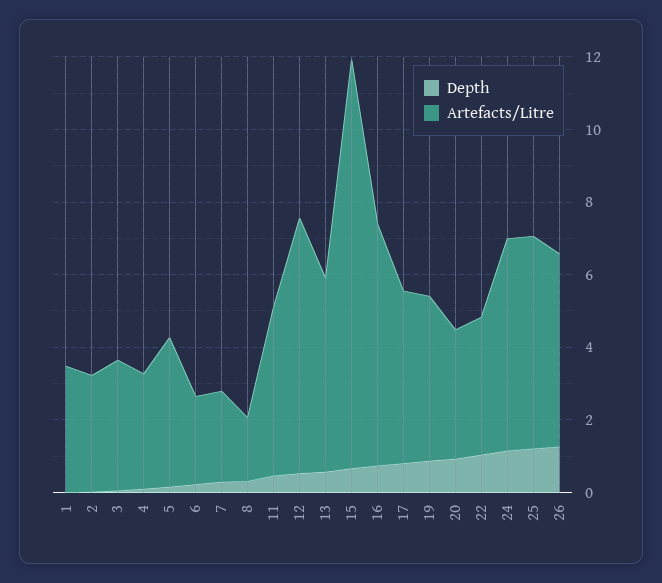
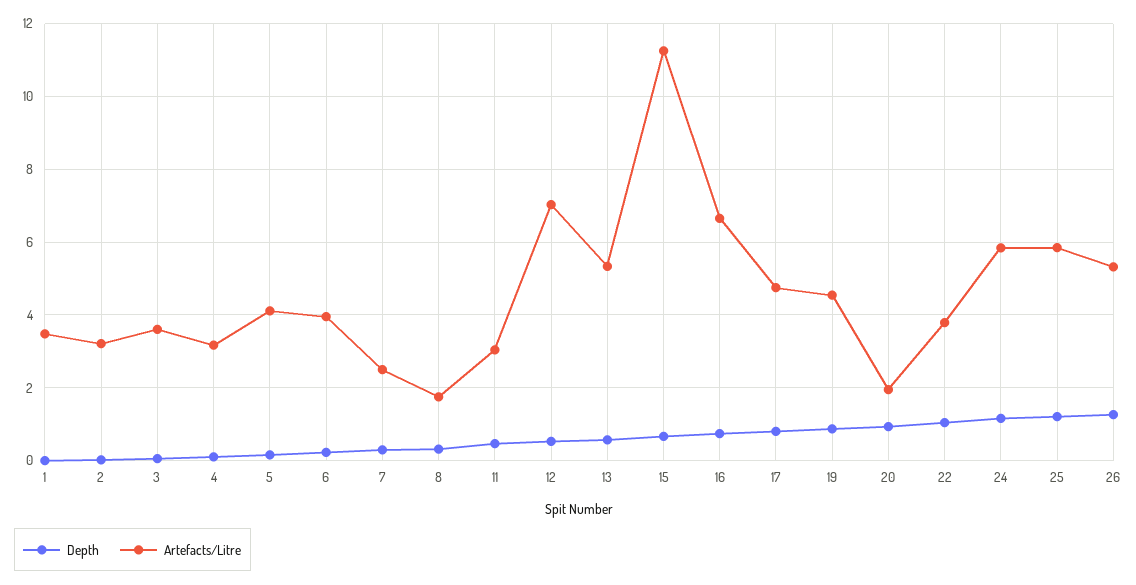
  {
    "Depth": {
      "1": 0,
      "2": 0,
      "3": 0,
      "4": 0,
      "5": 0.2,
      "6": 0.2,
      "7": 0.2,
      "8": 0.4,
      "11": 0.4,
      "12": 0.6,
      "13": 0.6,
      "15": 0.6,
      "16": 0.8,
      "17": 0.8,
      "19": 0.8,
      "20": 1,
      "22": 1,
      "24": 1.2,
      "25": 1.2,
      "26": 1.2
    },
    "Artefacts/Litre": {
      "1": 3.4,
      "2": 3.2,
      "3": 3.6,
      "4": 3.2,
      "5": 4.2,
-     "6": 2.5,
+     "6": 4,
      "7": 2.6,
      "8": 1.8,
-     "11": 4.5,
+     "11": 3,
      "12": 7,
      "13": 5.4,
      "15": 11.2,
      "16": 6.6,
      "17": 4.8,
      "19": 4.6,
-     "20": 3.5,
+     "20": 2,
      "22": 3.8,
      "24": 5.8,
      "25": 5.8,
      "26": 5.4
    }
  }

